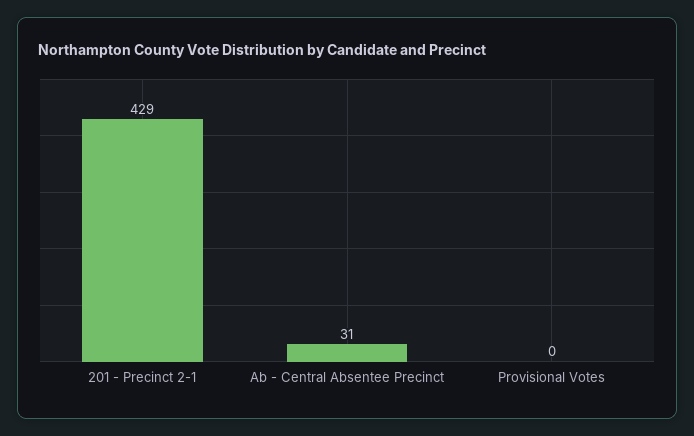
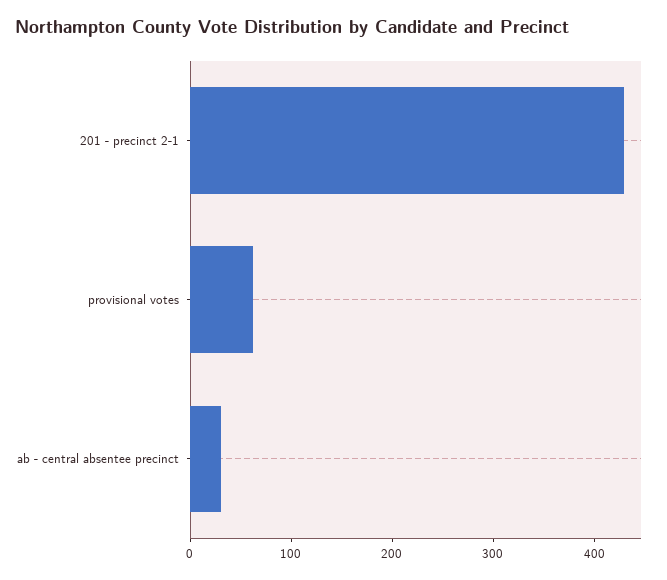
  {
    "201 - Precinct 2-1": 429,
    "Ab - Central Absentee Precinct": 31,
-   "Provisional Votes": 0
+   "Provisional Votes": 60
  }

